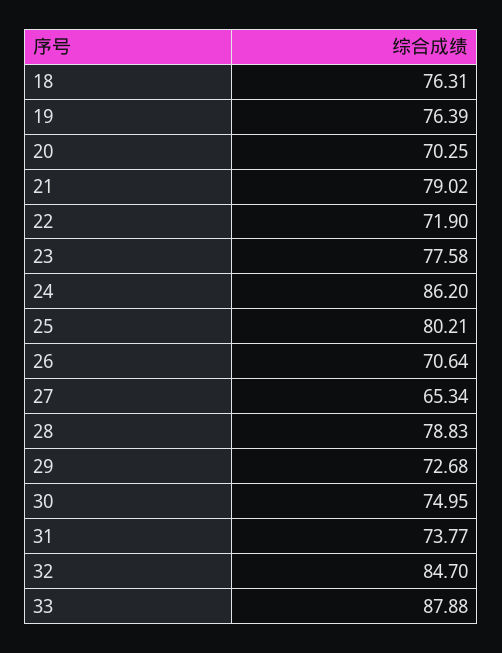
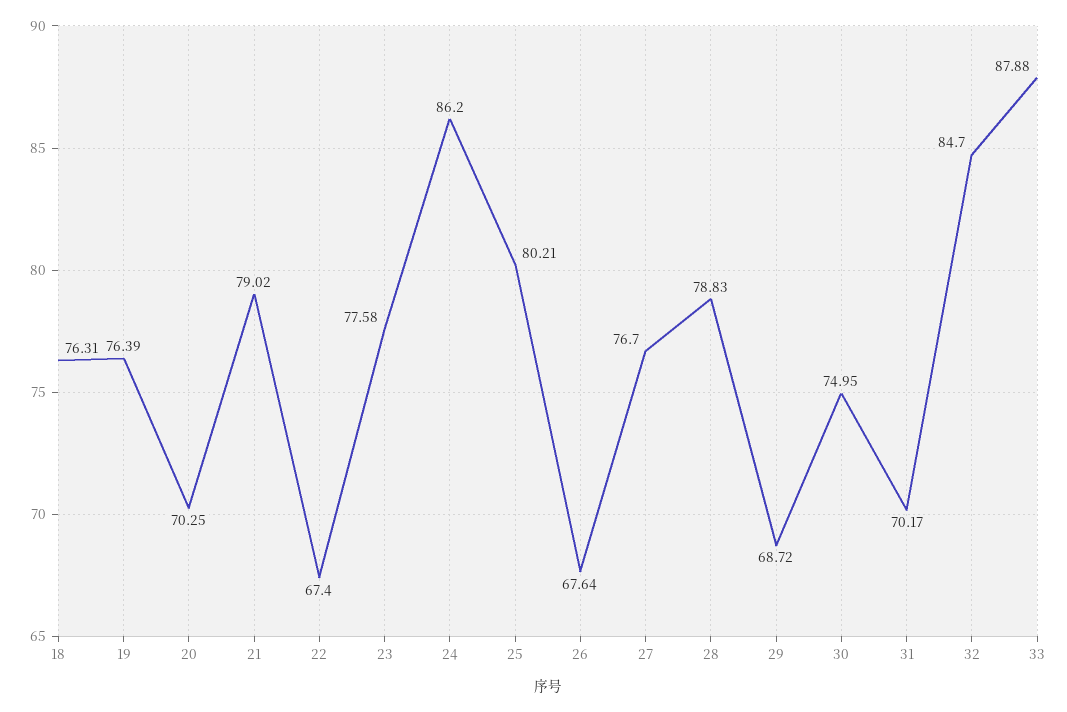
  {
    "18": 76.31,
    "19": 76.39,
    "20": 70.25,
    "21": 79.02,
-   "22": 71.9,
+   "22": 67.4,
    "23": 77.58,
    "24": 86.2,
    "25": 80.21,
-   "26": 70.64,
+   "26": 67.64,
-   "27": 65.34,
+   "27": 76.7,
    "28": 78.83,
-   "29": 72.68,
+   "29": 68.72,
    "30": 74.95,
-   "31": 73.77,
+   "31": 70.17,
    "32": 84.7,
    "33": 87.88
  }

